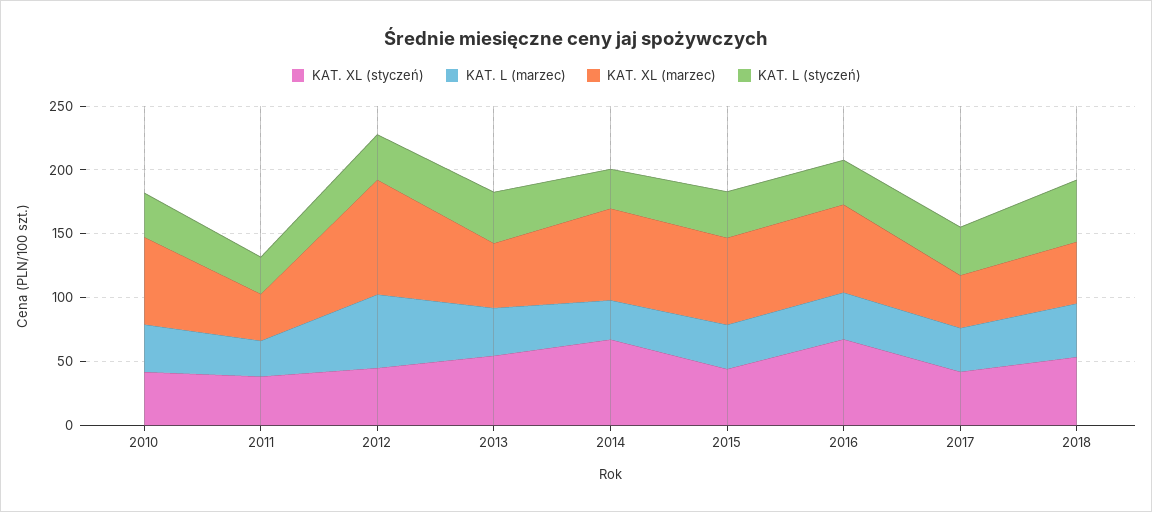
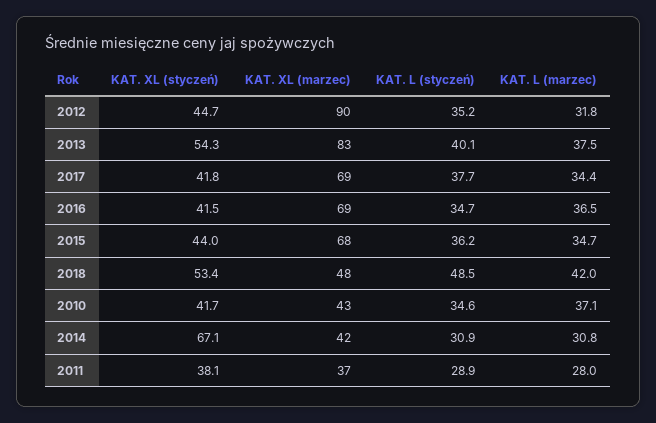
  {
    "KAT. XL (styczeń)": {
      "2010": 41.7,
      "2011": 38.1,
      "2012": 44.7,
      "2013": 54.3,
      "2014": 67.1,
      "2015": 44,
-     "2016": 70,
+     "2016": 41.5,
      "2017": 41.8,
      "2018": 53.4
    },
    "KAT. L (marzec)": {
      "2010": 37.1,
      "2011": 28,
-     "2012": 60,
+     "2012": 31.8,
      "2013": 37.5,
      "2014": 30.8,
      "2015": 34.7,
      "2016": 36.5,
      "2017": 34.4,
      "2018": 42
    },
    "KAT. XL (marzec)": {
-     "2010": 70,
+     "2010": 43,
      "2011": 37,
      "2012": 90,
-     "2013": 50,
+     "2013": 83,
-     "2014": 70,
+     "2014": 42,
      "2015": 68,
      "2016": 69,
-     "2017": 40,
+     "2017": 69,
      "2018": 48
    },
    "KAT. L (styczeń)": {
      "2010": 34.6,
      "2011": 28.9,
      "2012": 35.2,
      "2013": 40.1,
      "2014": 30.9,
      "2015": 36.2,
      "2016": 34.7,
      "2017": 37.7,
      "2018": 48.5
    }
  }

